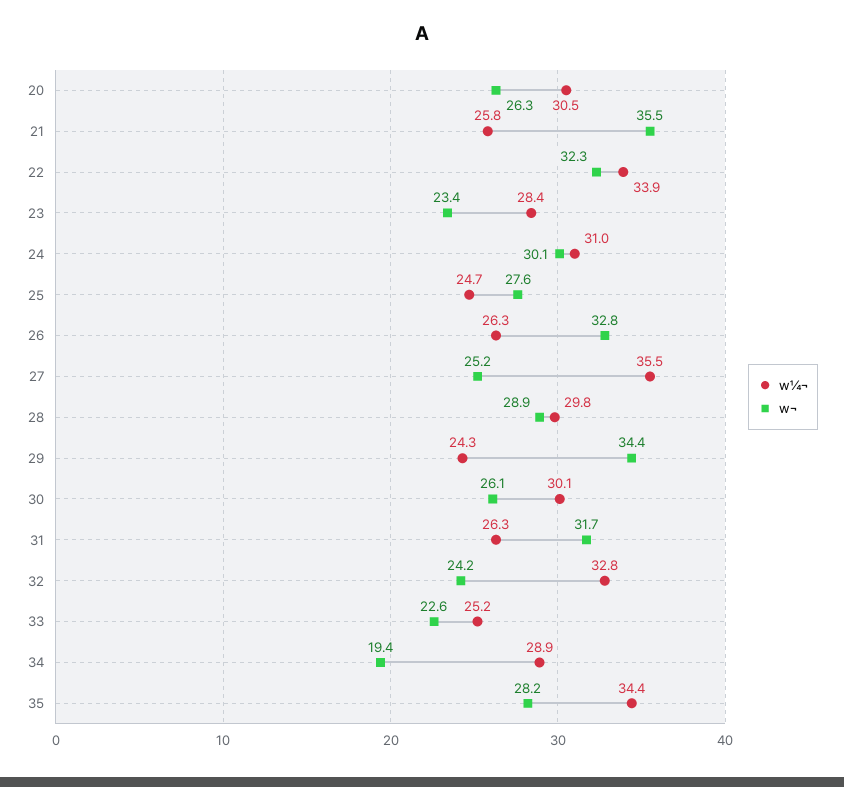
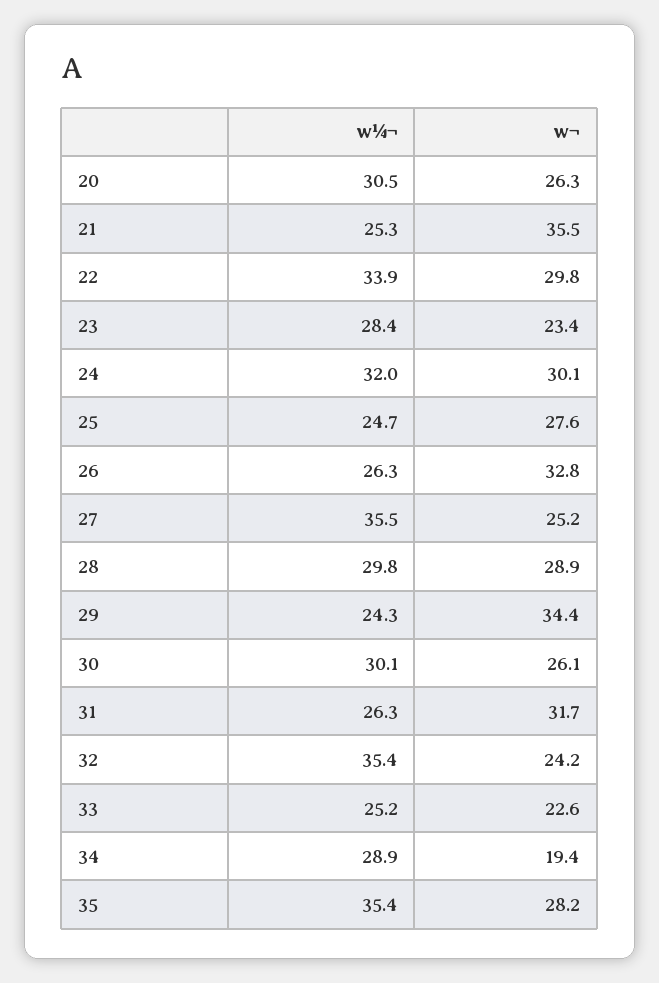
  {
    "w¼¬": {
      "20": 30.5,
-     "21": 25.8,
+     "21": 25.3,
      "22": 33.9,
      "23": 28.4,
-     "24": 31,
+     "24": 32,
      "25": 24.7,
      "26": 26.3,
      "27": 35.5,
      "28": 29.8,
      "29": 24.3,
      "30": 30.1,
      "31": 26.3,
-     "32": 32.8,
+     "32": 35.4,
      "33": 25.2,
      "34": 28.9,
-     "35": 34.4
+     "35": 35.4
    },
    "w¬": {
      "20": 26.3,
      "21": 35.5,
-     "22": 32.3,
+     "22": 29.8,
      "23": 23.4,
      "24": 30.1,
      "25": 27.6,
      "26": 32.8,
      "27": 25.2,
      "28": 28.9,
      "29": 34.4,
      "30": 26.1,
      "31": 31.7,
      "32": 24.2,
      "33": 22.6,
      "34": 19.4,
      "35": 28.2
    }
  }

